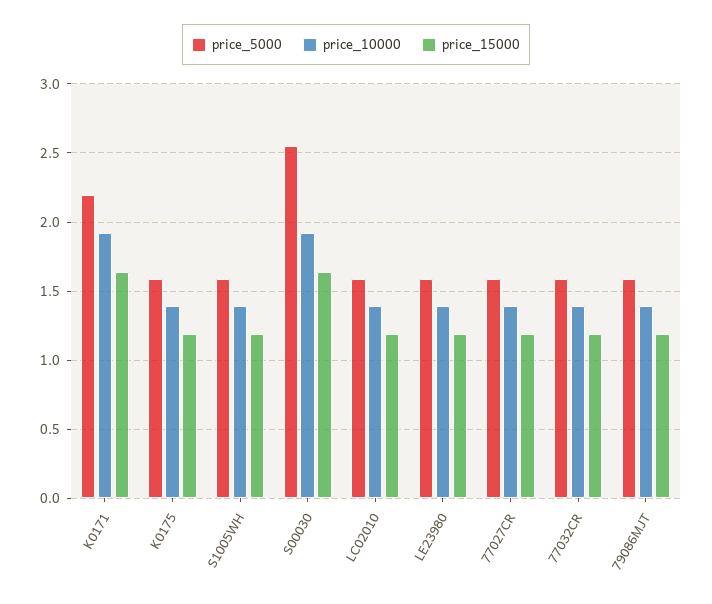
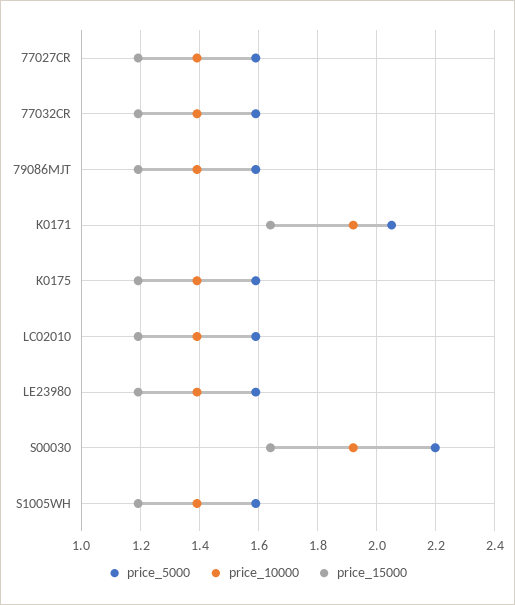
  {
    "price_5000": {
-     "K0171": 2.2,
+     "K0171": 2.05,
      "K0175": 1.6,
      "S1005WH": 1.6,
-     "S00030": 2.55,
+     "S00030": 2.2,
      "LC02010": 1.6,
      "LE23980": 1.6,
      "77027CR": 1.6,
      "77032CR": 1.6,
      "79086MJT": 1.6
    },
    "price_10000": {
      "K0171": 1.925,
      "K0175": 1.4,
      "S1005WH": 1.4,
      "S00030": 1.925,
      "LC02010": 1.4,
      "LE23980": 1.4,
      "77027CR": 1.4,
      "77032CR": 1.4,
      "79086MJT": 1.4
    },
    "price_15000": {
      "K0171": 1.65,
      "K0175": 1.2,
      "S1005WH": 1.2,
      "S00030": 1.65,
      "LC02010": 1.2,
      "LE23980": 1.2,
      "77027CR": 1.2,
      "77032CR": 1.2,
      "79086MJT": 1.2
    }
  }

